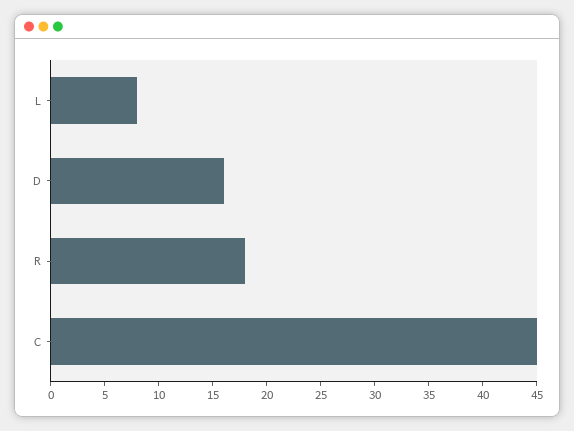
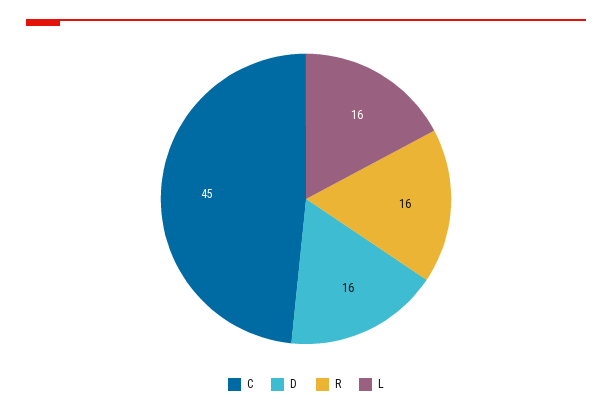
  {
-   "L": 8,
+   "L": 16,
    "D": 16,
-   "R": 18,
+   "R": 16,
    "C": 45
  }

